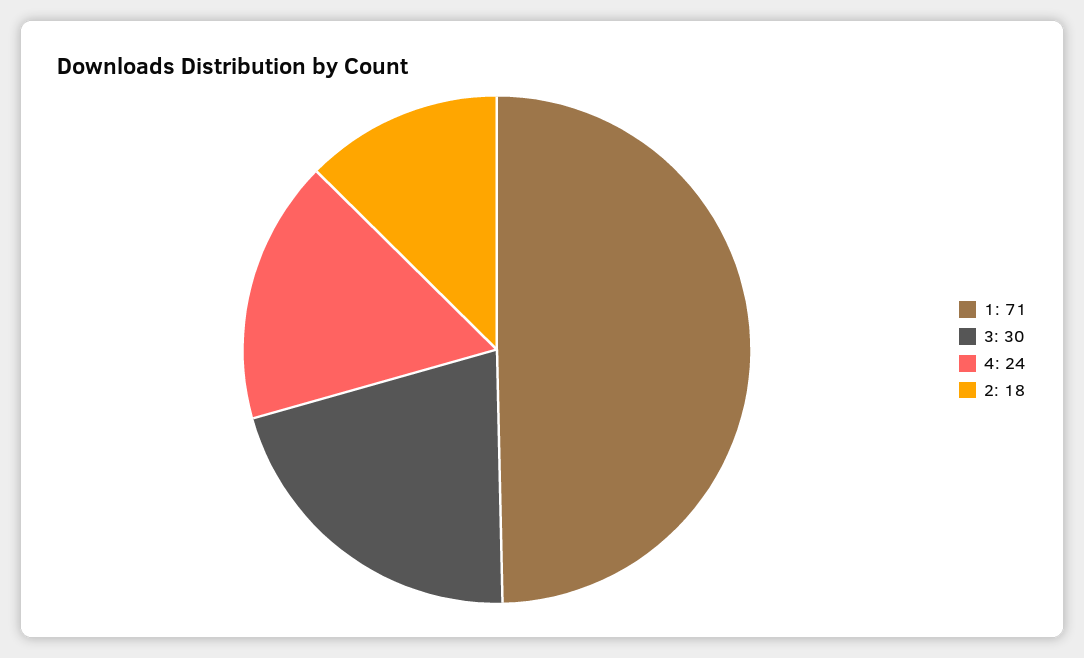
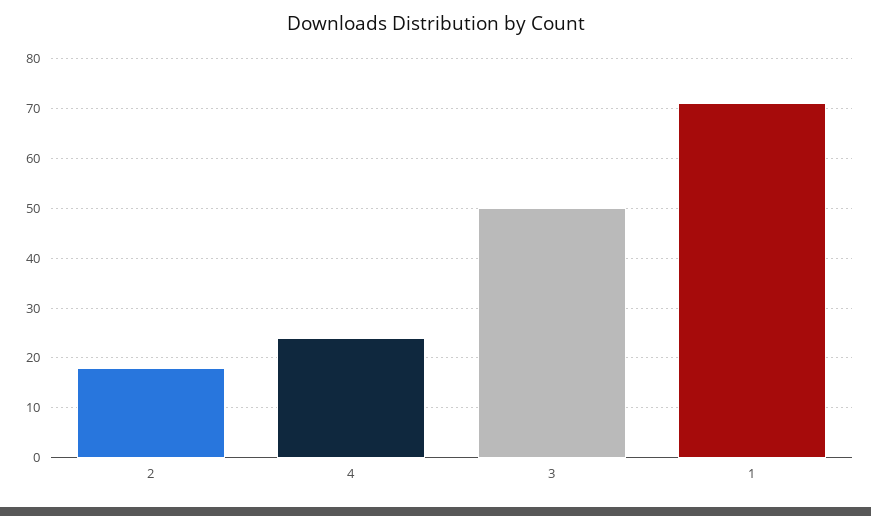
  {
    "1": 71,
-   "3": 30,
+   "3": 50,
    "4": 24,
    "2": 18
  }

